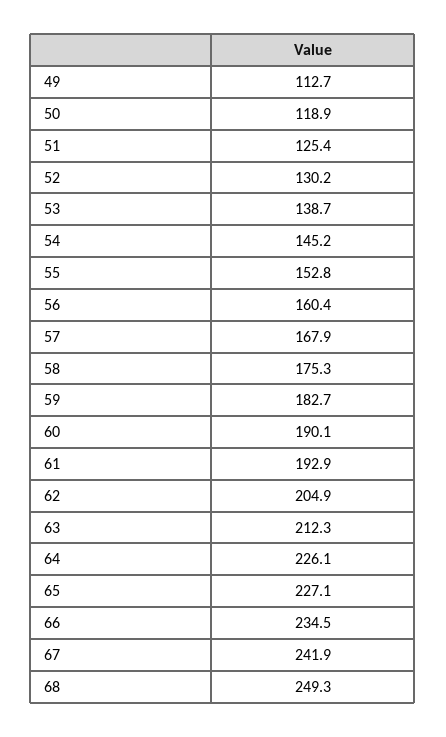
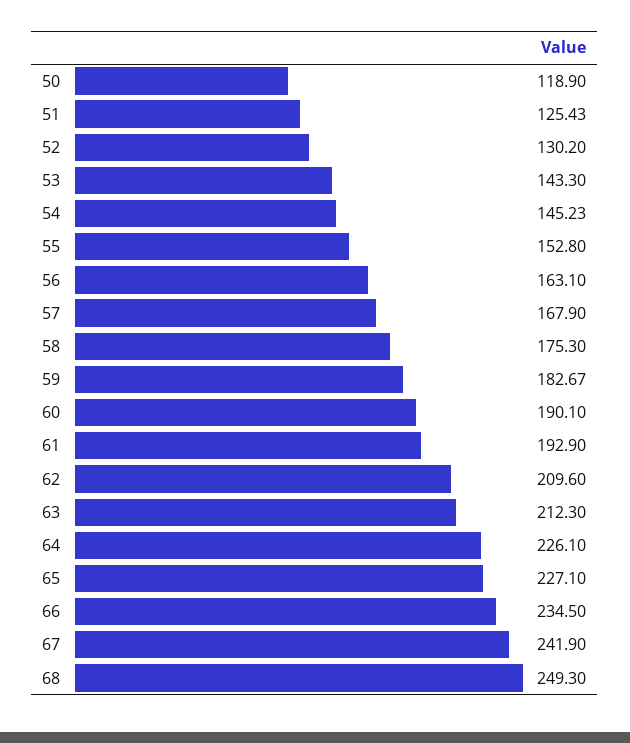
  {
-   "49": 112.7,
    "50": 118.9,
    "51": 125.43,
    "52": 130.2,
-   "53": 138.7,
+   "53": 143.3,
    "54": 145.23,
    "55": 152.8,
-   "56": 160.4,
+   "56": 163.1,
    "57": 167.9,
    "58": 175.3,
    "59": 182.67,
    "60": 190.1,
    "61": 192.9,
-   "62": 204.9,
+   "62": 209.6,
    "63": 212.3,
    "64": 226.1,
    "65": 227.1,
    "66": 234.5,
    "67": 241.9,
    "68": 249.3
  }

